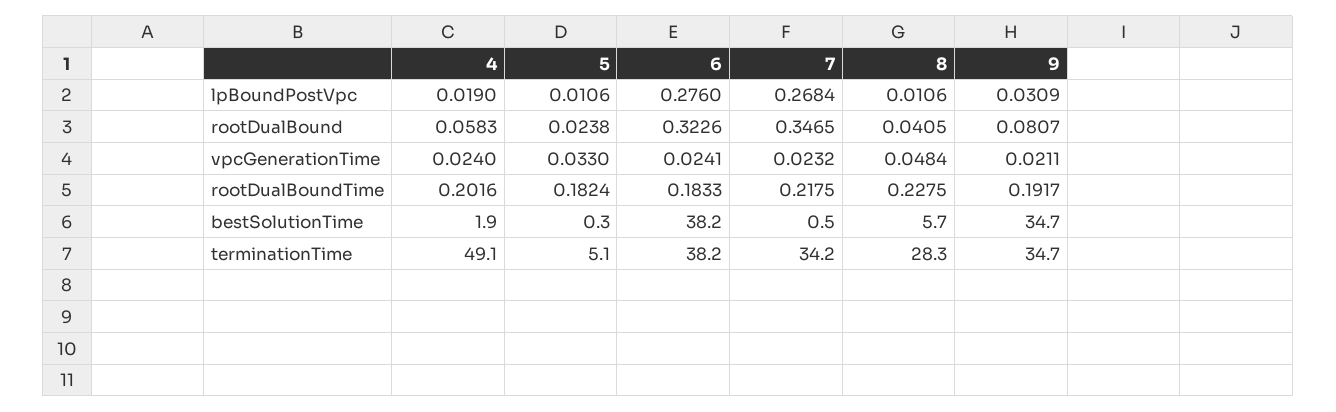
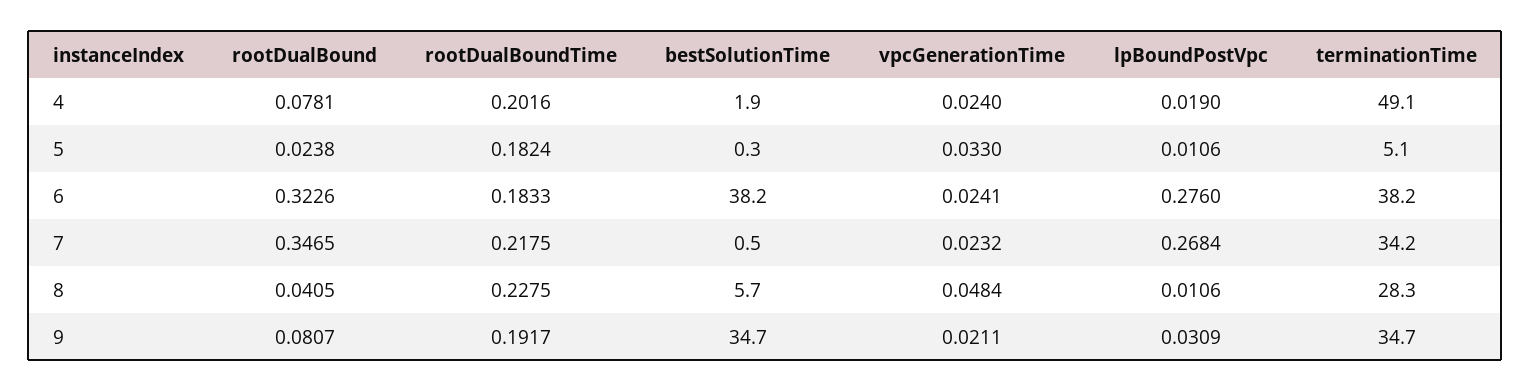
  {
    "4": {
      "lpBoundPostVpc": 0.019,
-     "rootDualBound": 0.0583,
+     "rootDualBound": 0.0781,
      "vpcGenerationTime": 0.024,
      "rootDualBoundTime": 0.2016,
      "bestSolutionTime": 1.9,
      "terminationTime": 49.1
    },
    "5": {
      "lpBoundPostVpc": 0.0106,
      "rootDualBound": 0.0238,
      "vpcGenerationTime": 0.033,
      "rootDualBoundTime": 0.1824,
      "bestSolutionTime": 0.3,
      "terminationTime": 5.1
    },
    "6": {
      "lpBoundPostVpc": 0.276,
      "rootDualBound": 0.3226,
      "vpcGenerationTime": 0.0241,
      "rootDualBoundTime": 0.1833,
      "bestSolutionTime": 38.2,
      "terminationTime": 38.2
    },
    "7": {
      "lpBoundPostVpc": 0.2684,
      "rootDualBound": 0.3465,
      "vpcGenerationTime": 0.0232,
      "rootDualBoundTime": 0.2175,
      "bestSolutionTime": 0.5,
      "terminationTime": 34.2
    },
    "8": {
      "lpBoundPostVpc": 0.0106,
      "rootDualBound": 0.0405,
      "vpcGenerationTime": 0.0484,
      "rootDualBoundTime": 0.2275,
      "bestSolutionTime": 5.7,
      "terminationTime": 28.3
    },
    "9": {
      "lpBoundPostVpc": 0.0309,
      "rootDualBound": 0.0807,
      "vpcGenerationTime": 0.0211,
      "rootDualBoundTime": 0.1917,
      "bestSolutionTime": 34.7,
      "terminationTime": 34.7
    }
  }

